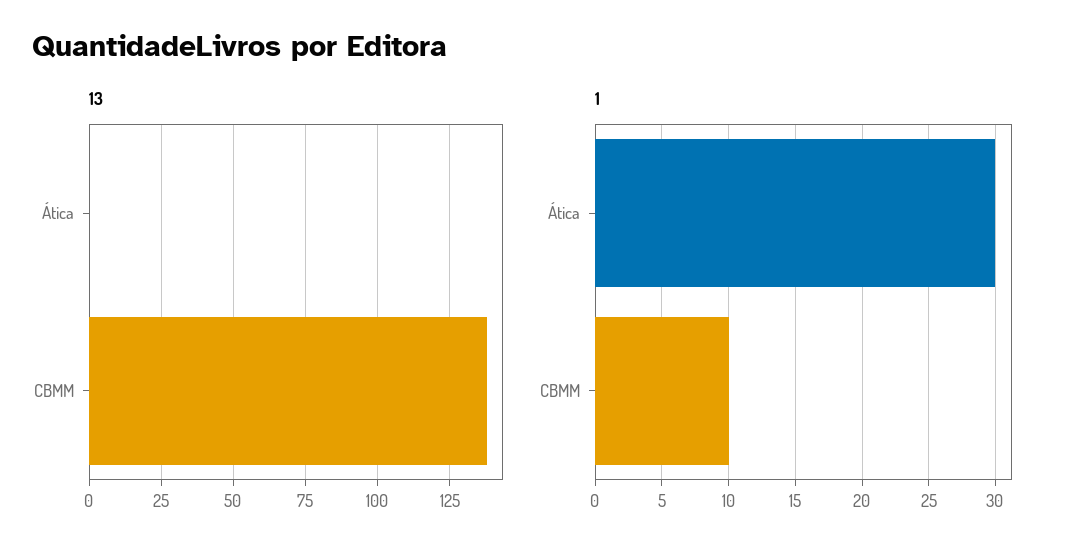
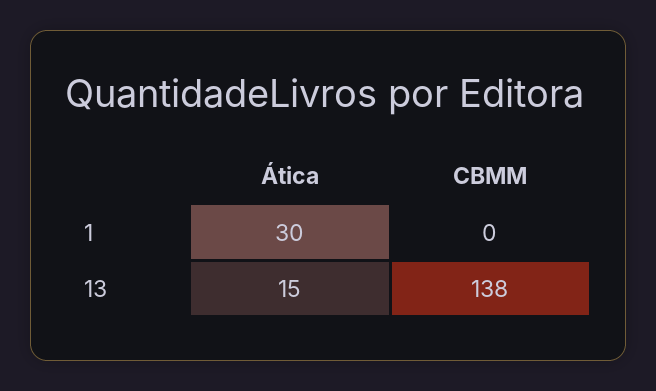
  {
    "13": {
-     "Ática": 0,
+     "Ática": 15,
      "CBMM": 138
    },
    "1": {
      "Ática": 30,
-     "CBMM": 10
+     "CBMM": 0
    }
  }

